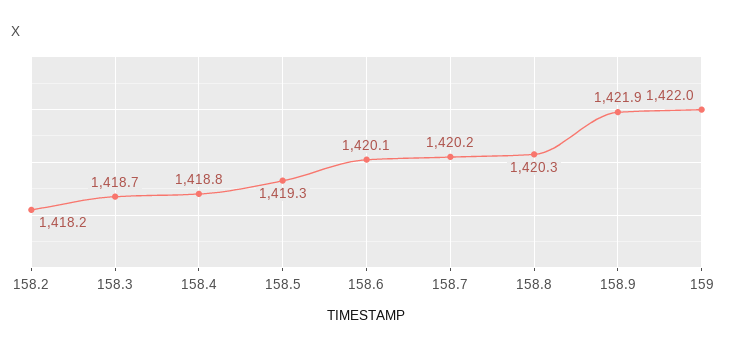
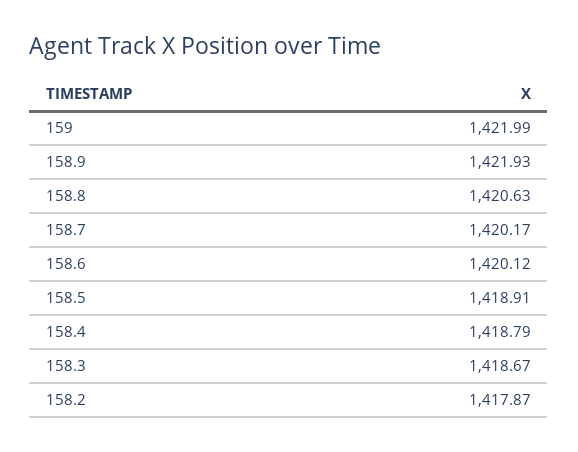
  {
-   "158.2": 1418.2,
+   "158.2": 1417.87,
    "158.3": 1418.67,
    "158.4": 1418.79,
-   "158.5": 1419.3,
+   "158.5": 1418.91,
    "158.6": 1420.12,
    "158.7": 1420.17,
-   "158.8": 1420.3,
+   "158.8": 1420.63,
    "158.9": 1421.93,
    "159": 1421.99
  }

